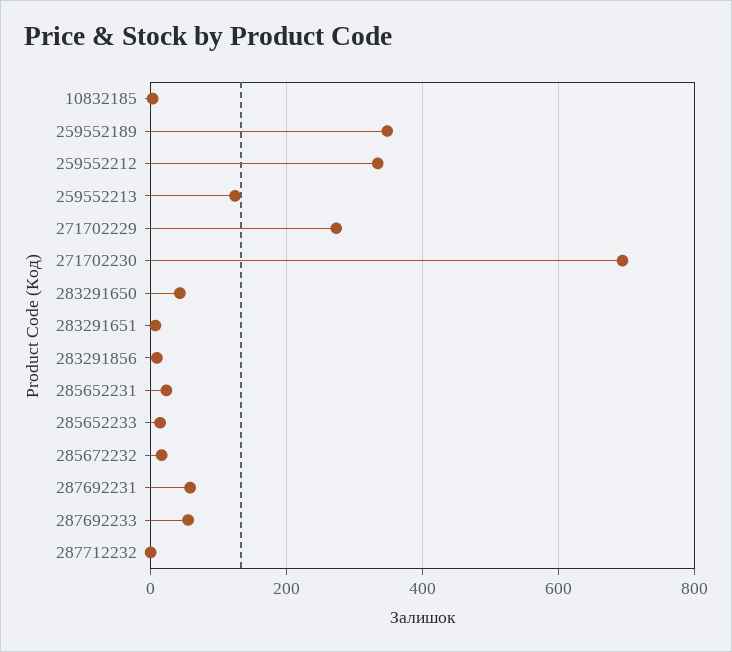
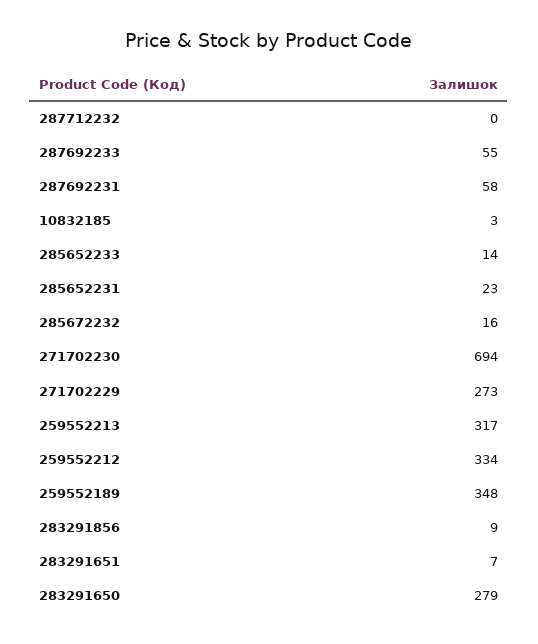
  {
    "10832185": 3,
    "259552189": 348,
    "259552212": 334,
-   "259552213": 120,
+   "259552213": 317,
    "271702229": 273,
    "271702230": 694,
-   "283291650": 40,
+   "283291650": 279,
    "283291651": 7,
    "283291856": 9,
    "285652231": 23,
    "285652233": 14,
    "285672232": 16,
    "287692231": 58,
    "287692233": 55,
    "287712232": 0
  }

